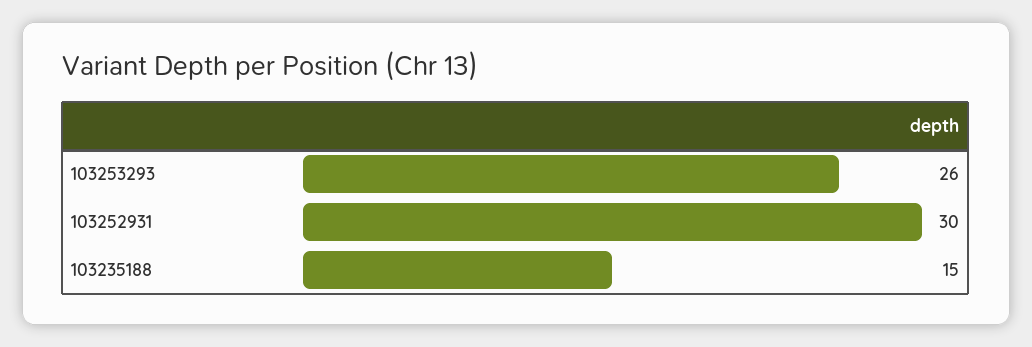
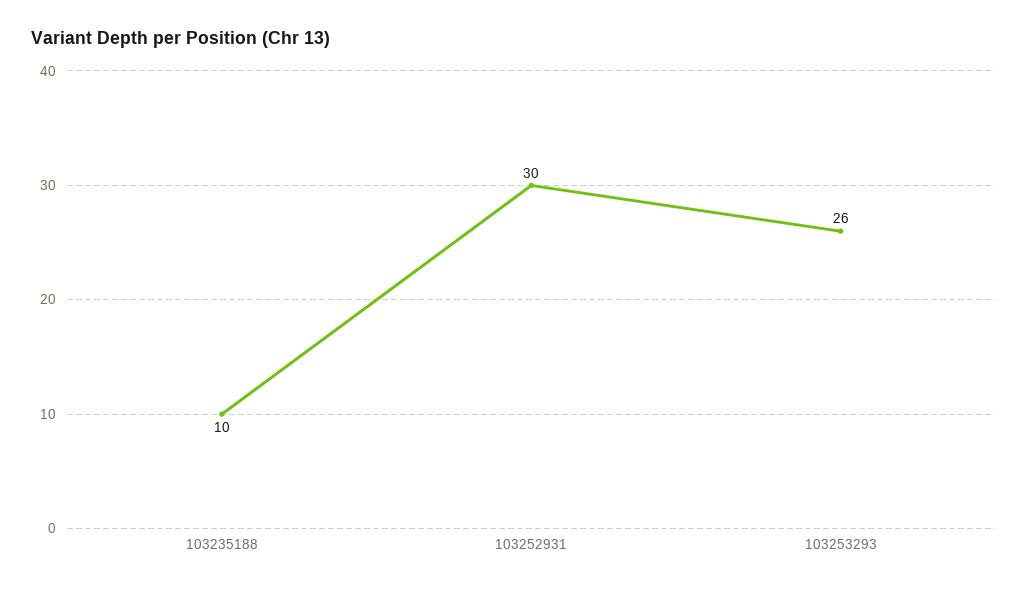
  {
    "103253293": 26,
    "103252931": 30,
-   "103235188": 15
+   "103235188": 10
  }

